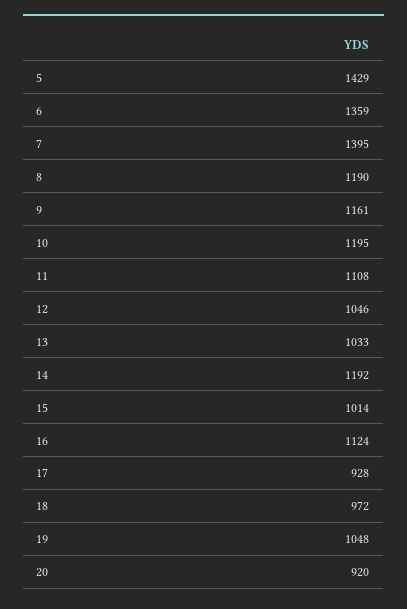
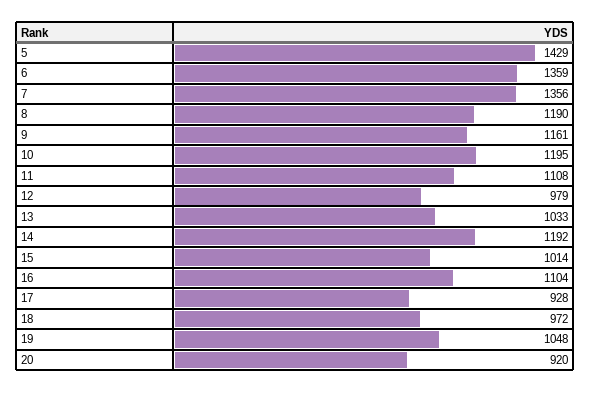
  {
    "5": 1429,
    "6": 1359,
-   "7": 1395,
+   "7": 1356,
    "8": 1190,
    "9": 1161,
    "10": 1195,
    "11": 1108,
-   "12": 1046,
+   "12": 979,
    "13": 1033,
    "14": 1192,
    "15": 1014,
-   "16": 1124,
+   "16": 1104,
    "17": 928,
    "18": 972,
    "19": 1048,
    "20": 920
  }

